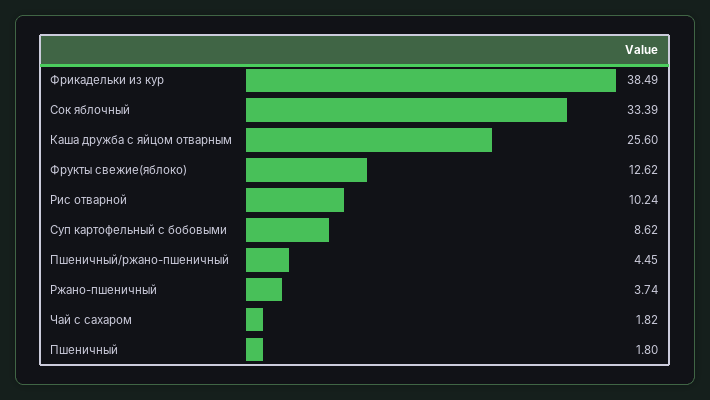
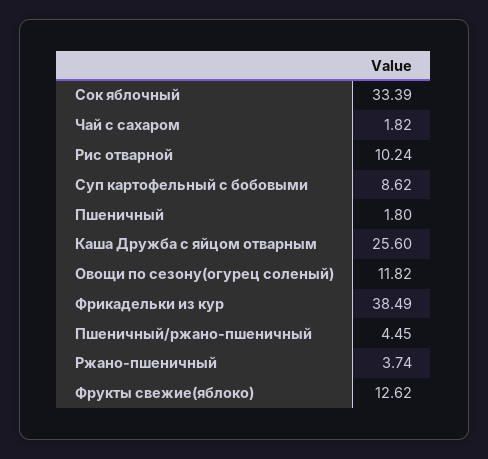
  {
    "Фрикадельки из кур": 38.49,
    "Сок яблочный": 33.39,
    "Каша дружба с яйцом отварным": 25.6,
    "Фрукты свежие(яблоко)": 12.62,
    "Рис отварной": 10.24,
    "Суп картофельный с бобовыми": 8.62,
    "Пшеничный/ржано-пшеничный": 4.45,
    "Ржано-пшеничный": 3.74,
    "Чай с сахаром": 1.82,
-   "Пшеничный": 1.8
+   "Пшеничный": 1.8,
+   "Овощи по сезону(огурец соленый)": 11.82
  }

